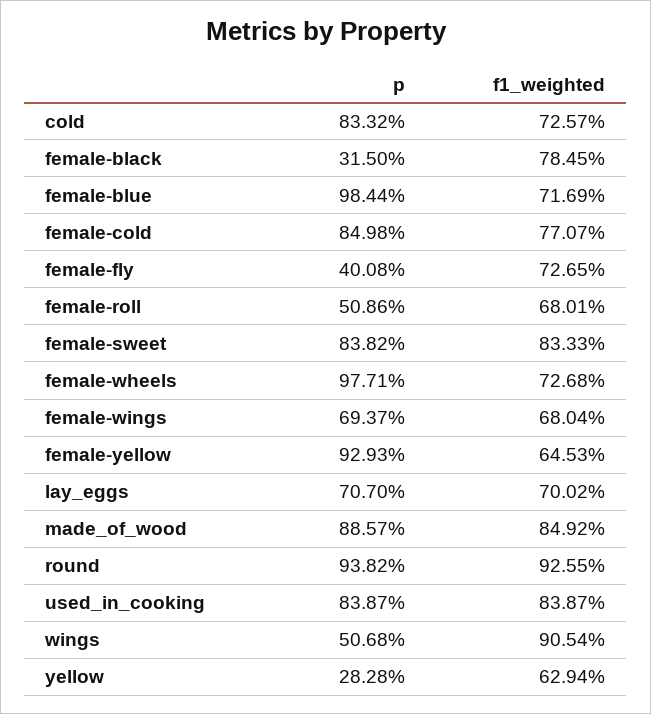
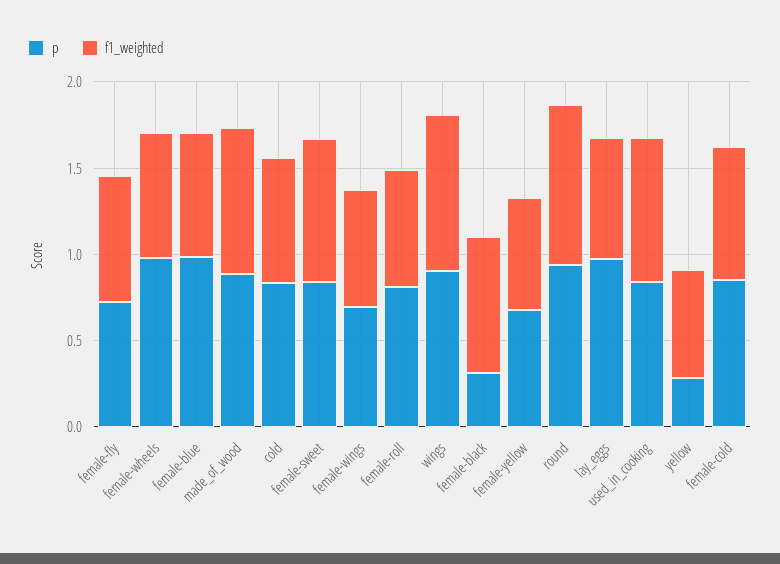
  {
    "p": {
      "cold": 0.8332,
      "female-black": 0.315,
      "female-blue": 0.9844,
      "female-cold": 0.8498,
-     "female-fly": 0.4008,
+     "female-fly": 0.7,
-     "female-roll": 0.5086,
+     "female-roll": 0.8,
      "female-sweet": 0.8382,
      "female-wheels": 0.9771,
      "female-wings": 0.6937,
-     "female-yellow": 0.9293,
+     "female-yellow": 0.7,
-     "lay_eggs": 0.707,
+     "lay_eggs": 1,
      "made_of_wood": 0.8857,
      "round": 0.9382,
      "used_in_cooking": 0.8387,
-     "wings": 0.5068,
+     "wings": 0.9,
      "yellow": 0.2828
    },
    "f1_weighted": {
      "cold": 0.7257,
      "female-black": 0.7845,
      "female-blue": 0.7169,
      "female-cold": 0.7707,
      "female-fly": 0.7265,
      "female-roll": 0.6801,
      "female-sweet": 0.8333,
      "female-wheels": 0.7268,
      "female-wings": 0.6804,
      "female-yellow": 0.6453,
      "lay_eggs": 0.7002,
      "made_of_wood": 0.8492,
      "round": 0.9255,
      "used_in_cooking": 0.8387,
      "wings": 0.9054,
      "yellow": 0.6294
    }
  }

